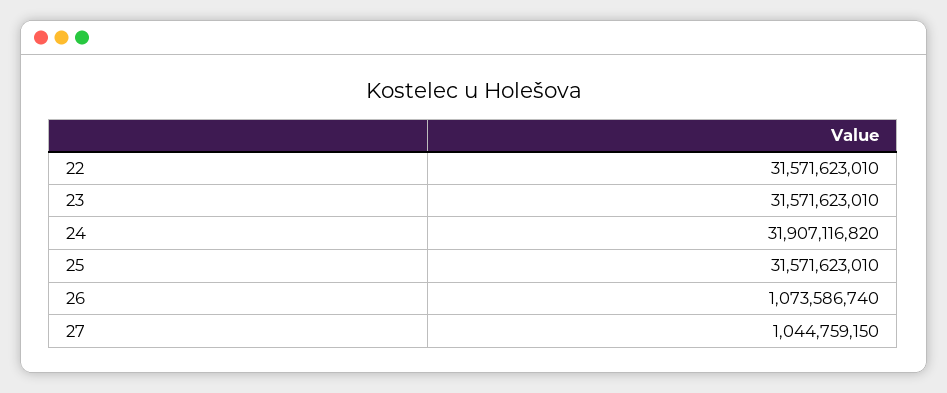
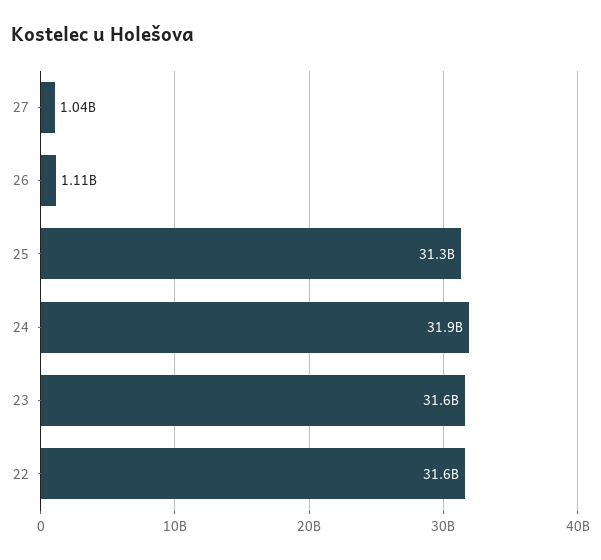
  {
    "22": 31571623010,
    "23": 31571623010,
    "24": 31907116820,
-   "25": 31571623010,
+   "25": 31300000000,
-   "26": 1073586740,
+   "26": 1110000000,
    "27": 1044759150
  }

